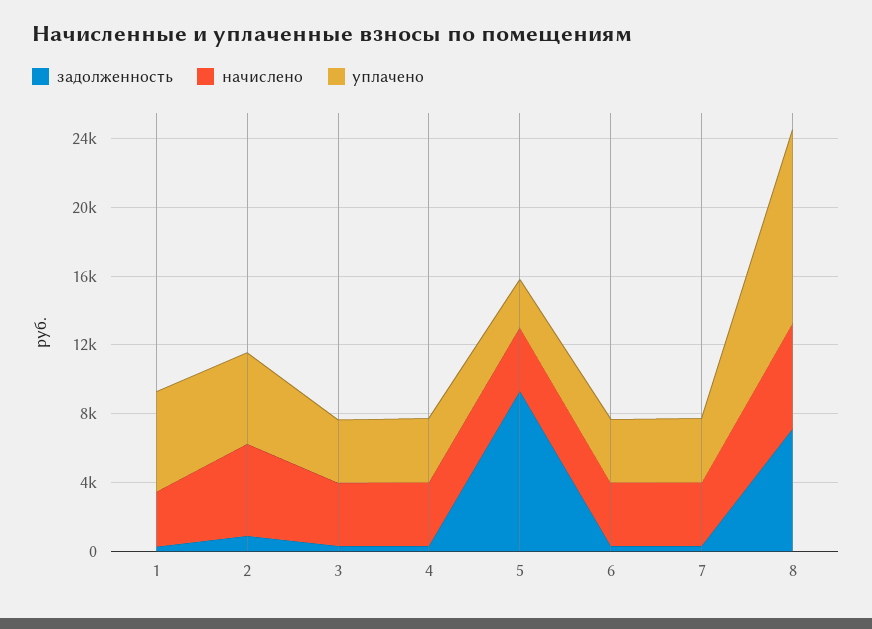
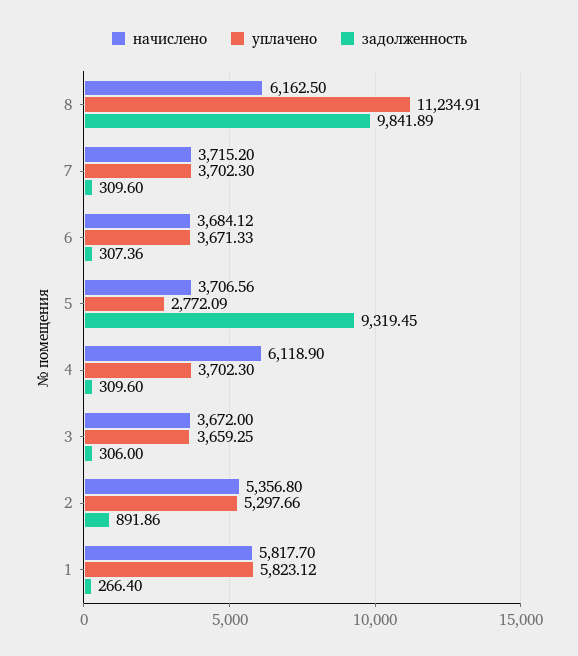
  {
    "задолженность": {
      "1": 266.4,
      "2": 891.86,
      "3": 306,
      "4": 309.6,
      "5": 9319.45,
      "6": 307.36,
      "7": 309.6,
-     "8": 7000
+     "8": 9841.89
    },
    "начислено": {
-     "1": 3000,
+     "1": 5817.7,
      "2": 5356.8,
      "3": 3672,
-     "4": 4000,
+     "4": 6118.9,
      "5": 3706.56,
      "6": 3684.12,
      "7": 3715.2,
      "8": 6162.5
    },
    "уплачено": {
      "1": 5823.12,
      "2": 5297.66,
      "3": 3659.25,
      "4": 3702.3,
      "5": 2772.09,
      "6": 3671.33,
      "7": 3702.3,
      "8": 11234.91
    }
  }

